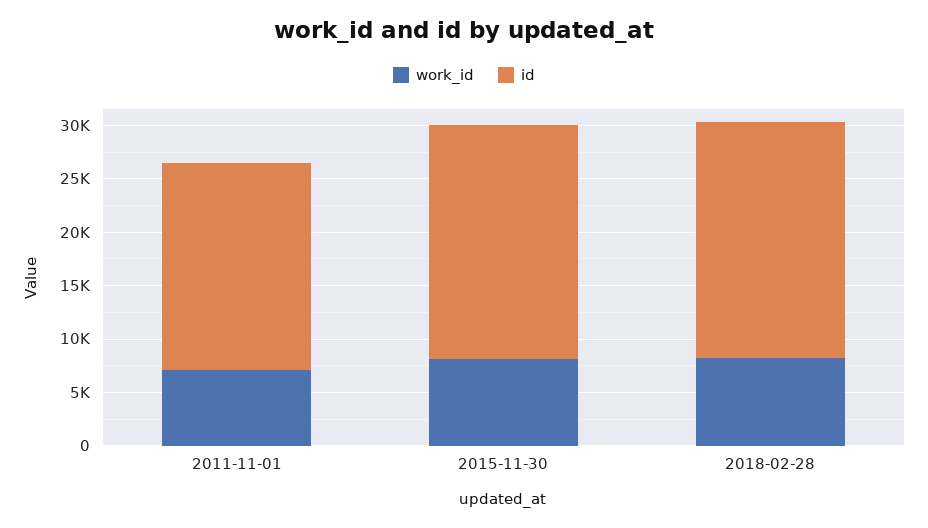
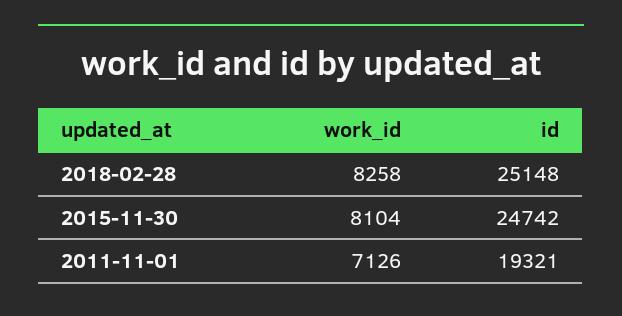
  {
    "work_id": {
      "2011-11-01": 7126,
      "2015-11-30": 8104,
      "2018-02-28": 8258
    },
    "id": {
      "2011-11-01": 19321,
-     "2015-11-30": 22000,
+     "2015-11-30": 24742,
-     "2018-02-28": 22000
+     "2018-02-28": 25148
    }
  }

